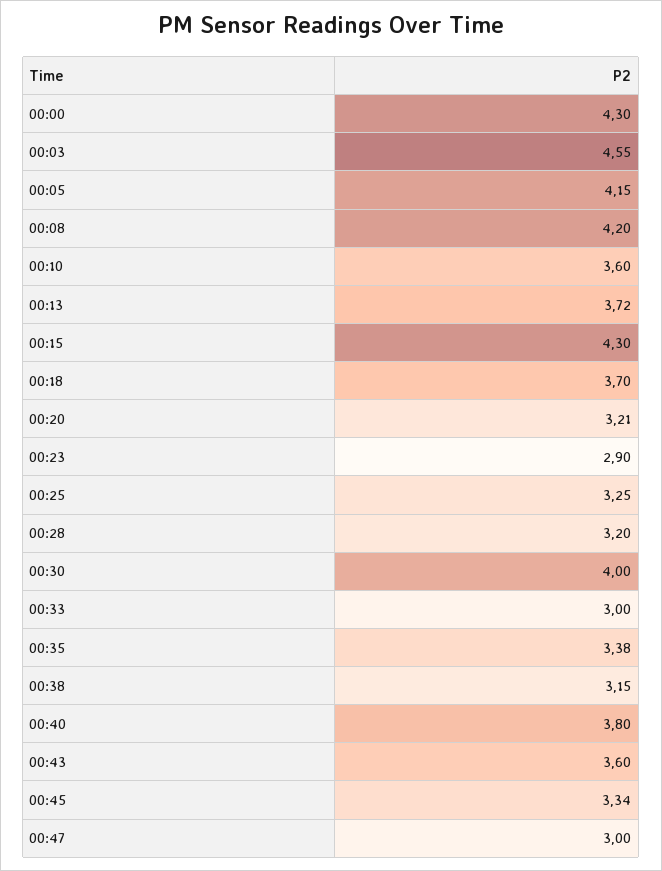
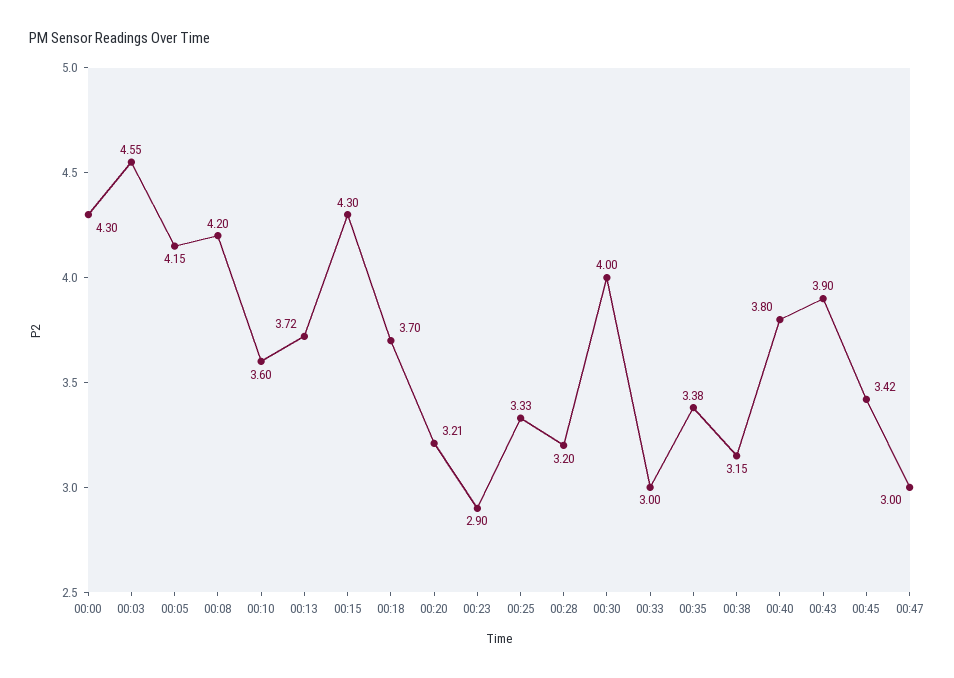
  {
    "00:00": 4.3,
    "00:03": 4.55,
    "00:05": 4.15,
    "00:08": 4.2,
    "00:10": 3.6,
    "00:13": 3.72,
    "00:15": 4.3,
    "00:18": 3.7,
    "00:20": 3.21,
    "00:23": 2.9,
-   "00:25": 3.25,
+   "00:25": 3.33,
    "00:28": 3.2,
    "00:30": 4,
    "00:33": 3,
    "00:35": 3.38,
    "00:38": 3.15,
    "00:40": 3.8,
-   "00:43": 3.6,
+   "00:43": 3.9,
-   "00:45": 3.34,
+   "00:45": 3.42,
    "00:47": 3
  }

